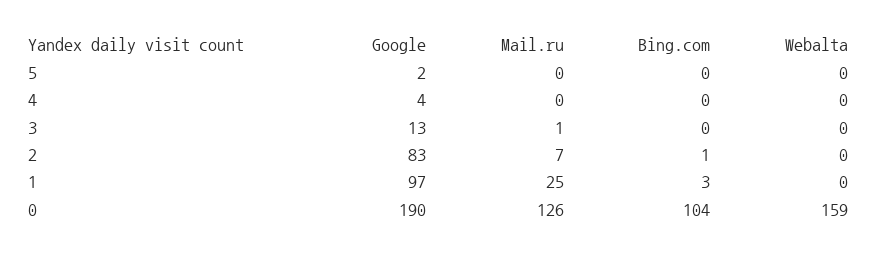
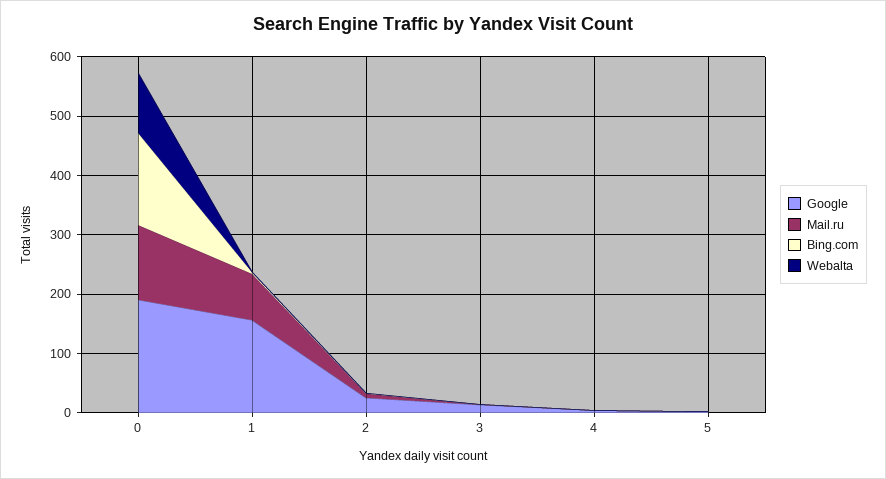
  {
    "Google": {
      "5": 2,
      "4": 4,
      "3": 13,
-     "2": 83,
+     "2": 20,
-     "1": 97,
+     "1": 160,
      "0": 190
    },
    "Mail.ru": {
      "5": 0,
      "4": 0,
      "3": 1,
      "2": 7,
-     "1": 25,
+     "1": 80,
      "0": 126
    },
    "Bing.com": {
      "5": 0,
      "4": 0,
      "3": 0,
      "2": 1,
      "1": 3,
-     "0": 104
+     "0": 160
    },
    "Webalta": {
      "5": 0,
      "4": 0,
      "3": 0,
      "2": 0,
      "1": 0,
-     "0": 159
+     "0": 100
    }
  }

